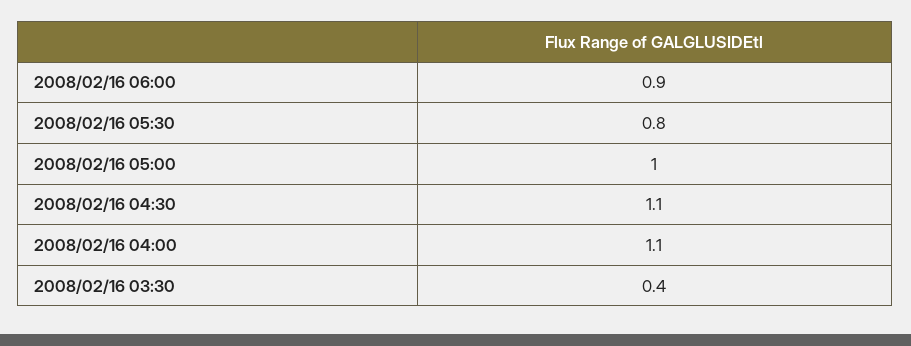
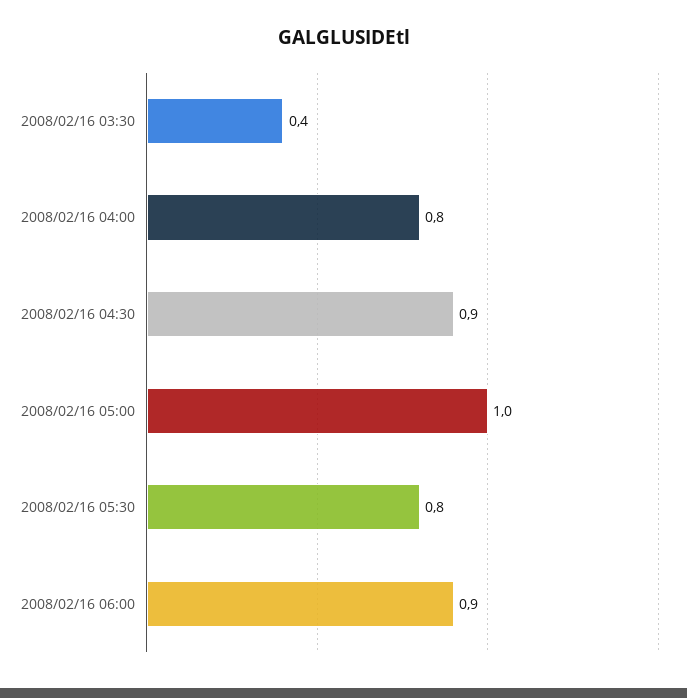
  {
    "2008/02/16 06:00": 0.9,
    "2008/02/16 05:30": 0.8,
    "2008/02/16 05:00": 1,
-   "2008/02/16 04:30": 1.1,
+   "2008/02/16 04:30": 0.9,
-   "2008/02/16 04:00": 1.1,
+   "2008/02/16 04:00": 0.8,
    "2008/02/16 03:30": 0.4
  }

